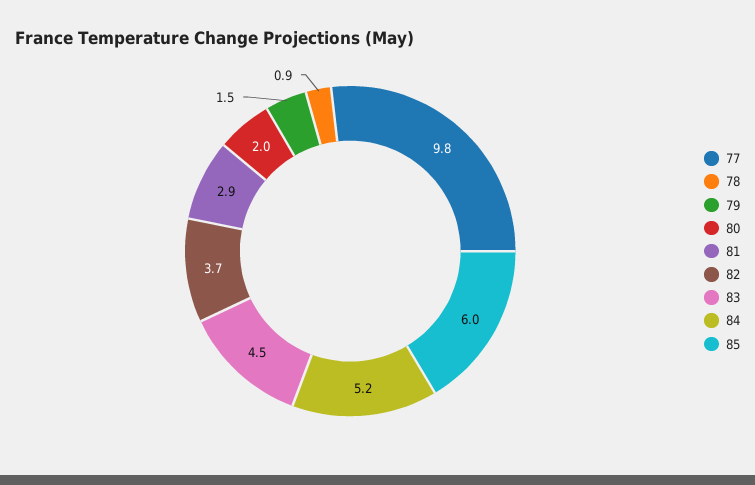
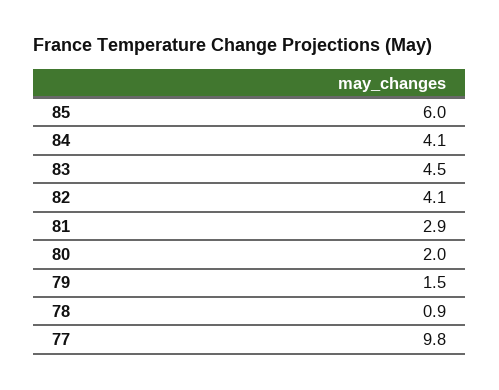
  {
    "77": 9.8,
    "78": 0.9,
    "79": 1.5,
    "80": 2,
    "81": 2.9,
-   "82": 3.7,
+   "82": 4.1,
    "83": 4.5,
-   "84": 5.2,
+   "84": 4.1,
    "85": 6
  }

